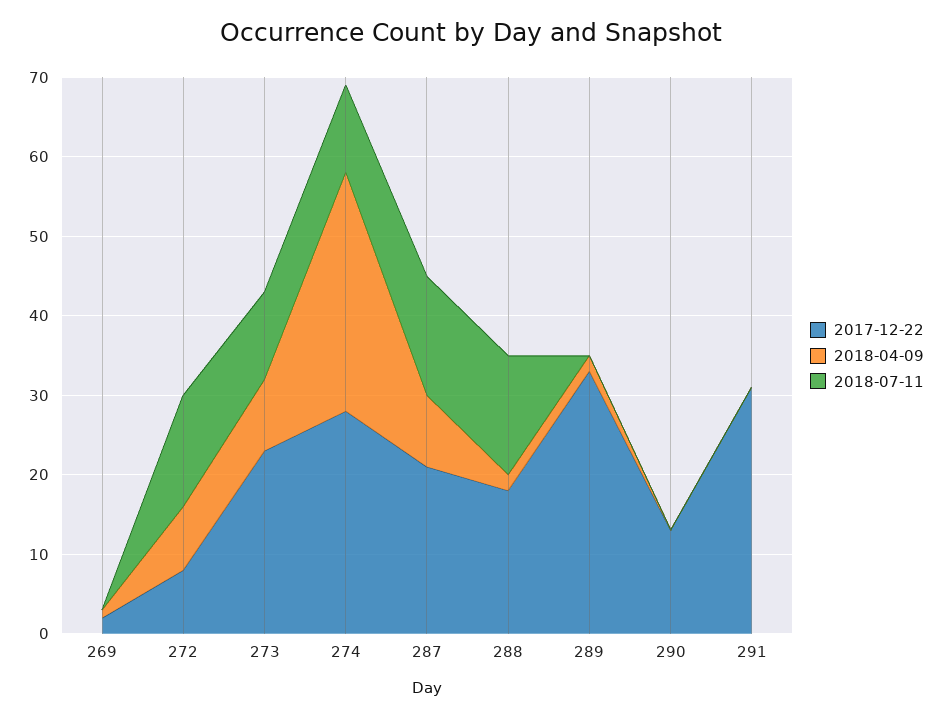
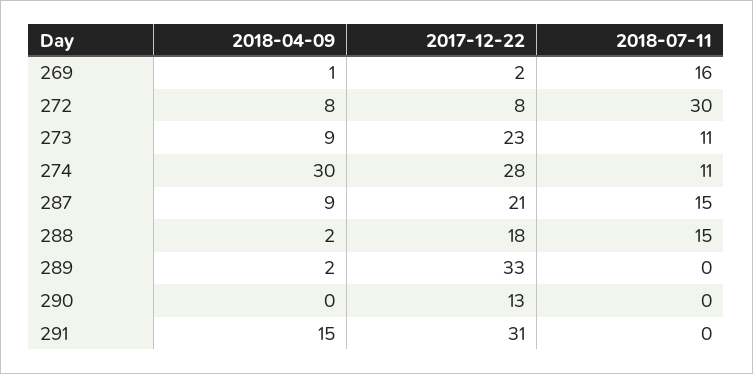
  {
    "2017-12-22": {
      "269": 2,
      "272": 8,
      "273": 23,
      "274": 28,
      "287": 21,
      "288": 18,
      "289": 33,
      "290": 13,
      "291": 31
    },
    "2018-04-09": {
      "269": 1,
      "272": 8,
      "273": 9,
      "274": 30,
      "287": 9,
      "288": 2,
      "289": 2,
      "290": 0,
-     "291": 0
+     "291": 15
    },
    "2018-07-11": {
-     "269": 0,
+     "269": 16,
-     "272": 15,
+     "272": 30,
      "273": 11,
      "274": 11,
      "287": 15,
      "288": 15,
      "289": 0,
      "290": 0,
      "291": 0
    }
  }

